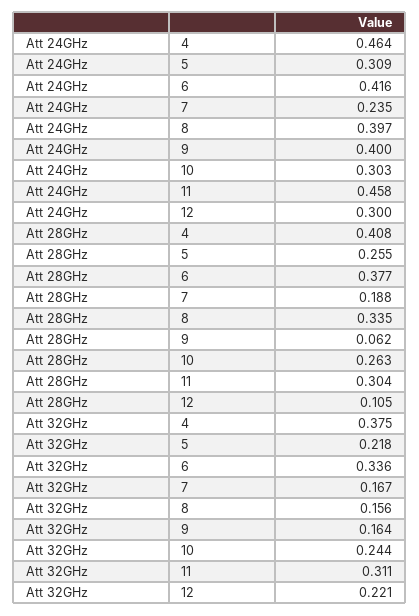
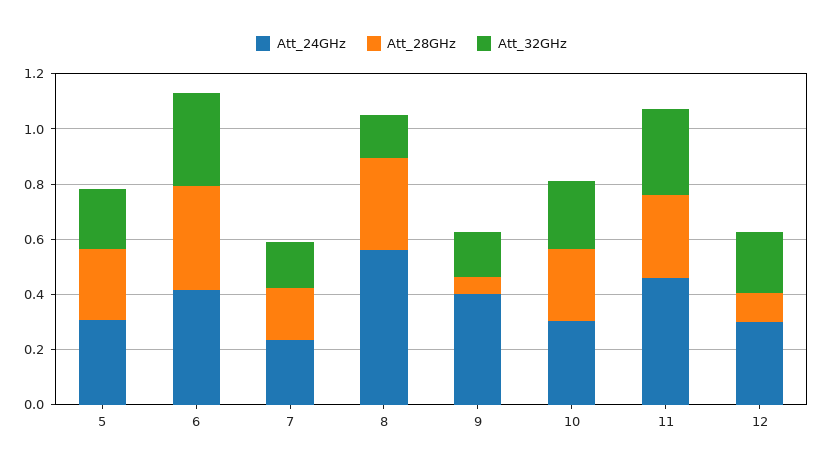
  {
    "Att 24GHz": {
-     "4": 0.464,
      "5": 0.309,
      "6": 0.416,
      "7": 0.235,
-     "8": 0.397,
+     "8": 0.55,
      "9": 0.4,
      "10": 0.303,
      "11": 0.458,
      "12": 0.3
    },
    "Att 28GHz": {
-     "4": 0.408,
      "5": 0.255,
      "6": 0.377,
      "7": 0.188,
      "8": 0.335,
      "9": 0.062,
      "10": 0.263,
      "11": 0.304,
      "12": 0.105
    },
    "Att 32GHz": {
-     "4": 0.375,
      "5": 0.218,
      "6": 0.336,
      "7": 0.167,
      "8": 0.156,
      "9": 0.164,
      "10": 0.244,
      "11": 0.311,
      "12": 0.221
    }
  }

